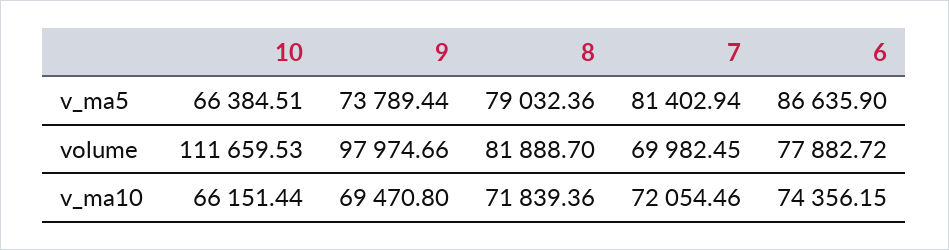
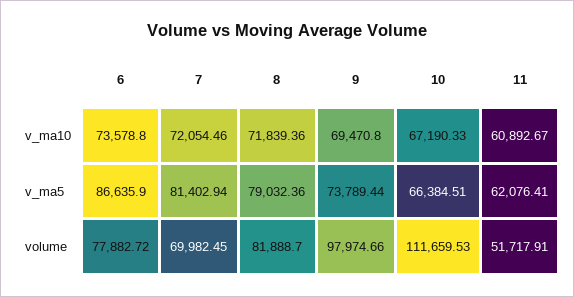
  {
    "10": {
      "v_ma5": 66384.51,
      "volume": 111659.53,
-     "v_ma10": 66151.44
+     "v_ma10": 67190.33
    },
    "9": {
      "v_ma5": 73789.44,
      "volume": 97974.66,
      "v_ma10": 69470.8
    },
    "8": {
      "v_ma5": 79032.36,
      "volume": 81888.7,
      "v_ma10": 71839.36
    },
    "7": {
      "v_ma5": 81402.94,
      "volume": 69982.45,
      "v_ma10": 72054.46
    },
    "6": {
      "v_ma5": 86635.9,
      "volume": 77882.72,
-     "v_ma10": 74356.15
+     "v_ma10": 73578.8
-   }
+   },
+   "11": {
+     "v_ma10": 60892.67,
+     "v_ma5": 62076.41,
+     "volume": 51717.91
+   }
  }

